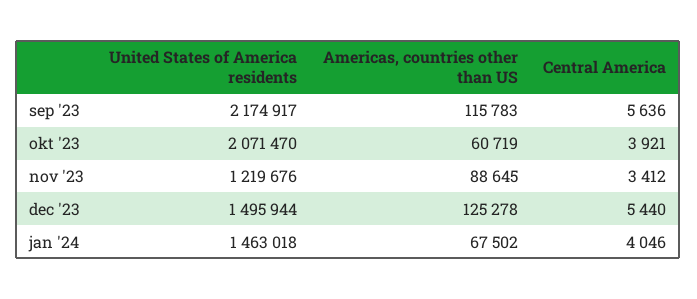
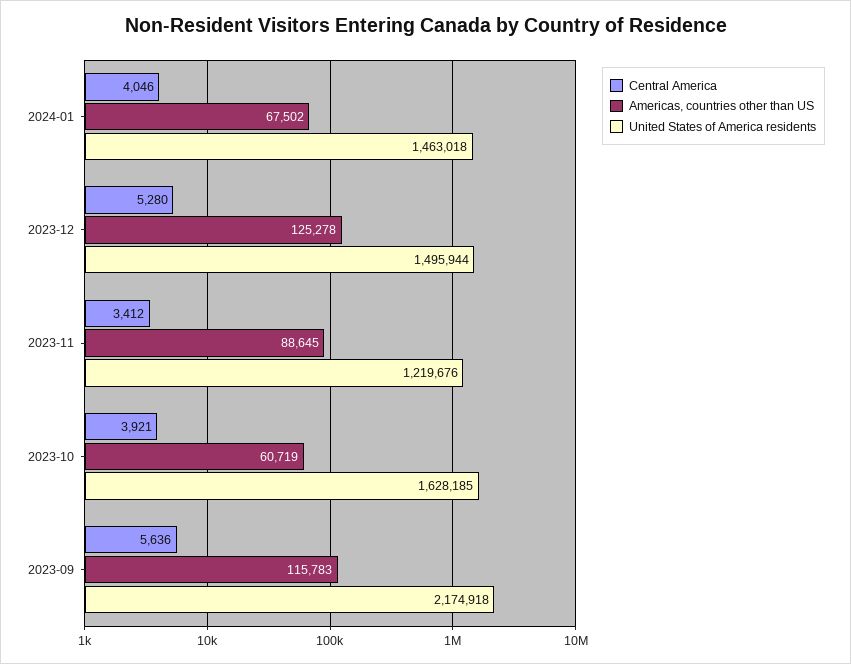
  {
    "United States of America residents": {
-     "sep '23": 2174917,
+     "sep '23": 2174918,
-     "okt '23": 2071470,
+     "okt '23": 1628185,
      "nov '23": 1219676,
      "dec '23": 1495944,
      "jan '24": 1463018
    },
    "Americas, countries other than US": {
      "sep '23": 115783,
      "okt '23": 60719,
      "nov '23": 88645,
      "dec '23": 125278,
      "jan '24": 67502
    },
    "Central America": {
      "sep '23": 5636,
      "okt '23": 3921,
      "nov '23": 3412,
-     "dec '23": 5440,
+     "dec '23": 5280,
      "jan '24": 4046
    }
  }

